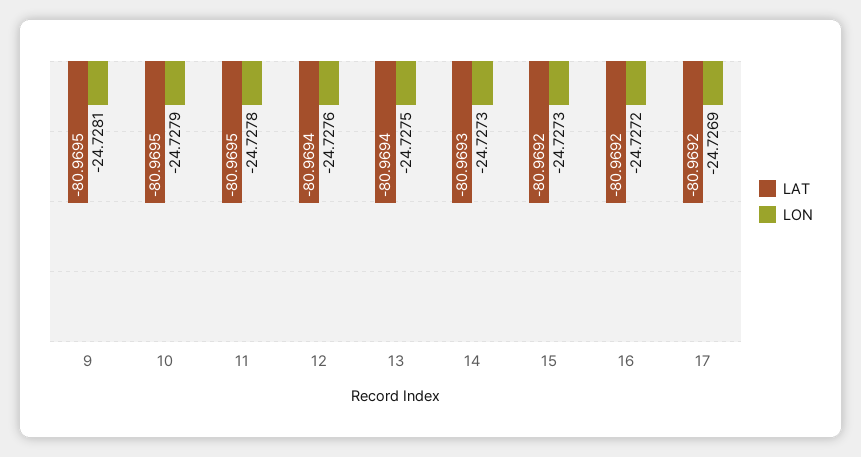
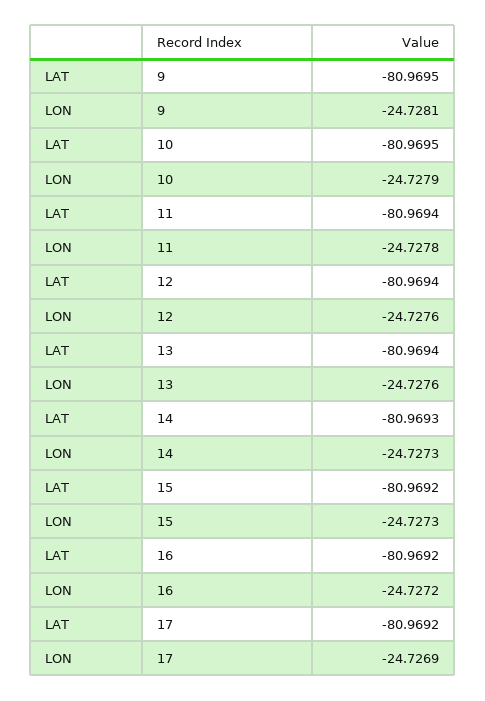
  {
    "LAT": {
      "9": -80.9695,
      "10": -80.9695,
-     "11": -80.9695,
+     "11": -80.9694,
      "12": -80.9694,
      "13": -80.9694,
      "14": -80.9693,
      "15": -80.9692,
      "16": -80.9692,
      "17": -80.9692
    },
    "LON": {
      "9": -24.7281,
      "10": -24.7279,
      "11": -24.7278,
      "12": -24.7276,
-     "13": -24.7275,
+     "13": -24.7276,
      "14": -24.7273,
      "15": -24.7273,
      "16": -24.7272,
      "17": -24.7269
    }
  }

